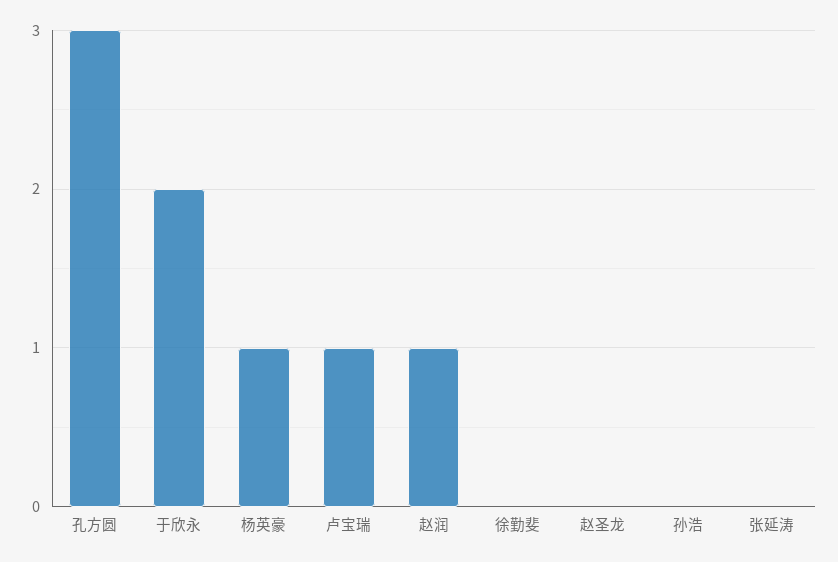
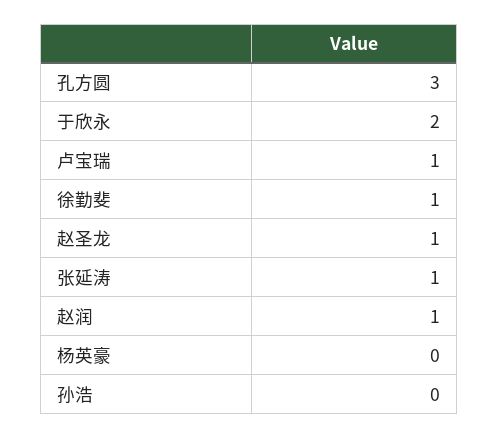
  {
    "孔方圆": 3,
    "于欣永": 2,
-   "杨英豪": 1,
+   "杨英豪": 0,
    "卢宝瑞": 1,
    "赵润": 1,
-   "徐勤斐": 0,
+   "徐勤斐": 1,
-   "赵圣龙": 0,
+   "赵圣龙": 1,
    "孙浩": 0,
-   "张延涛": 0
+   "张延涛": 1
  }

